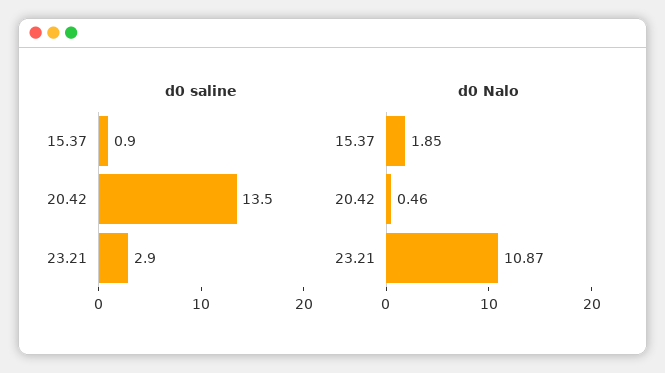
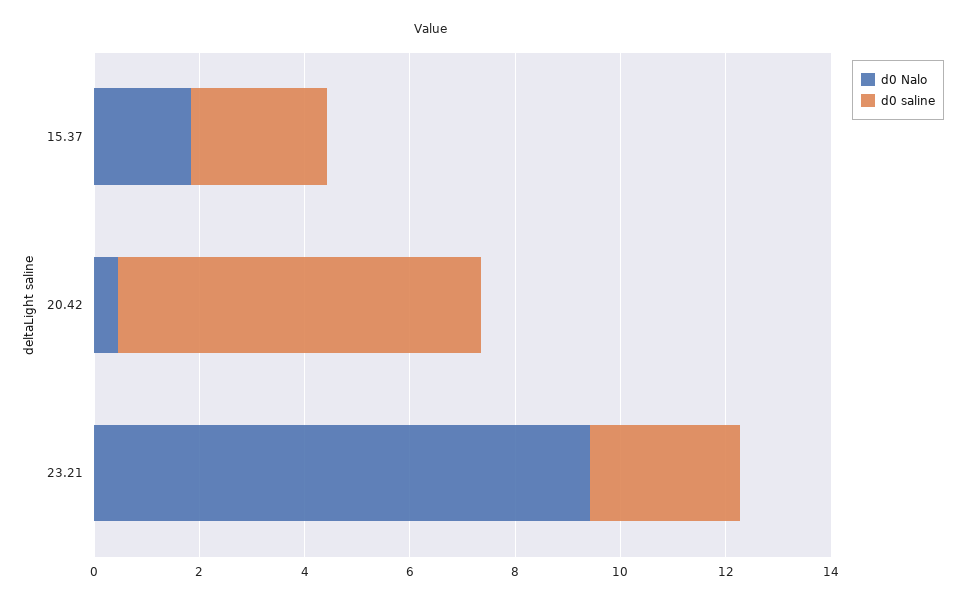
  {
    "d0 saline": {
-     "15.37": 0.9,
+     "15.37": 2.5,
-     "20.42": 13.5,
+     "20.42": 7,
      "23.21": 2.9
    },
    "d0 Nalo": {
      "15.37": 1.85,
      "20.42": 0.46,
-     "23.21": 10.87
+     "23.21": 9.5
    }
  }

